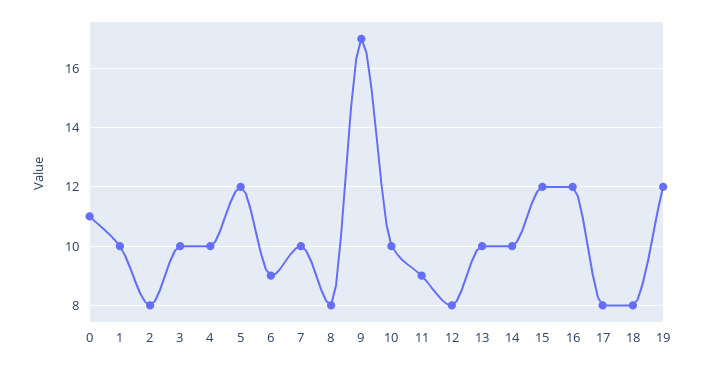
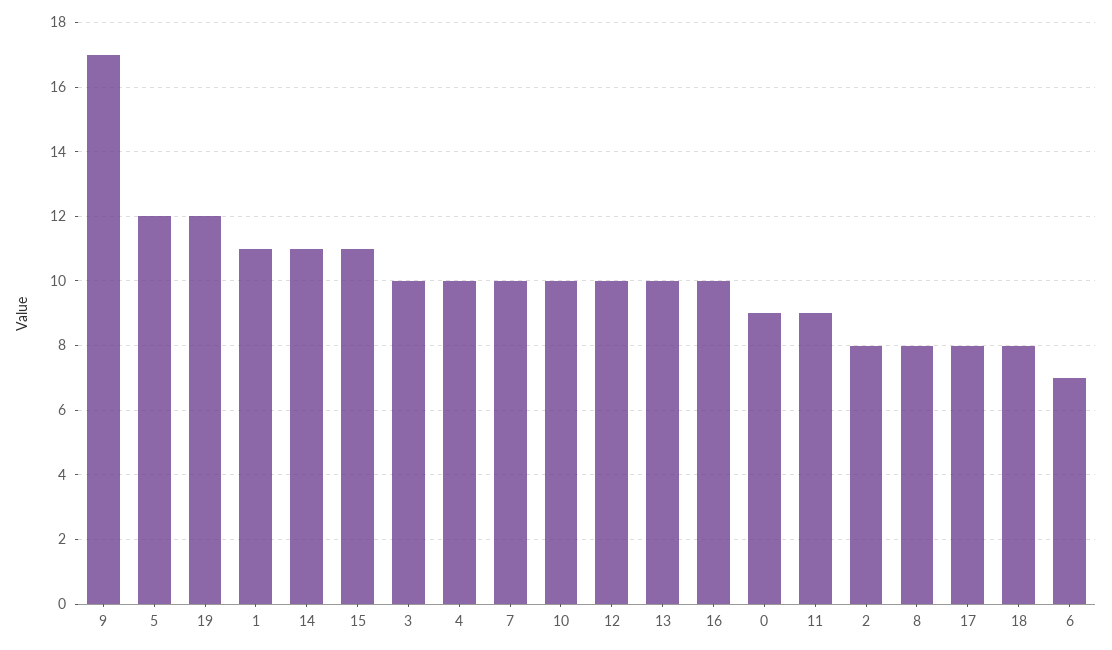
  {
-   "0": 11,
+   "0": 9,
-   "1": 10,
+   "1": 11,
    "2": 8,
    "3": 10,
    "4": 10,
    "5": 12,
-   "6": 9,
+   "6": 7,
    "7": 10,
    "8": 8,
    "9": 17,
    "10": 10,
    "11": 9,
-   "12": 8,
+   "12": 10,
    "13": 10,
-   "14": 10,
+   "14": 11,
-   "15": 12,
+   "15": 11,
-   "16": 12,
+   "16": 10,
    "17": 8,
    "18": 8,
    "19": 12
  }

